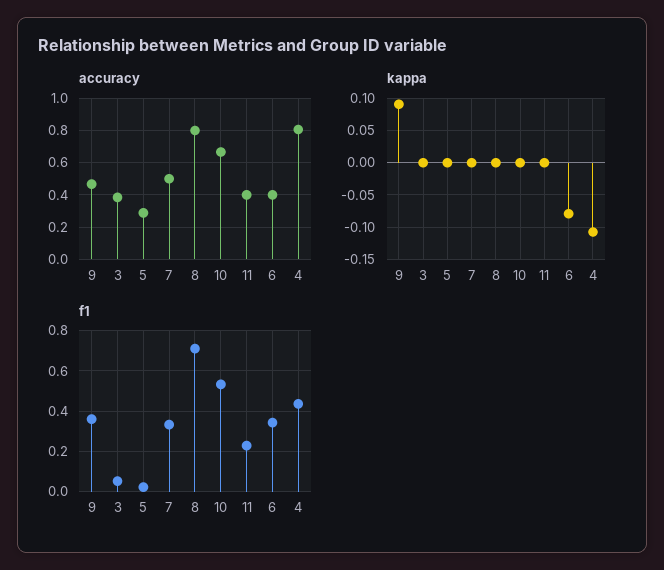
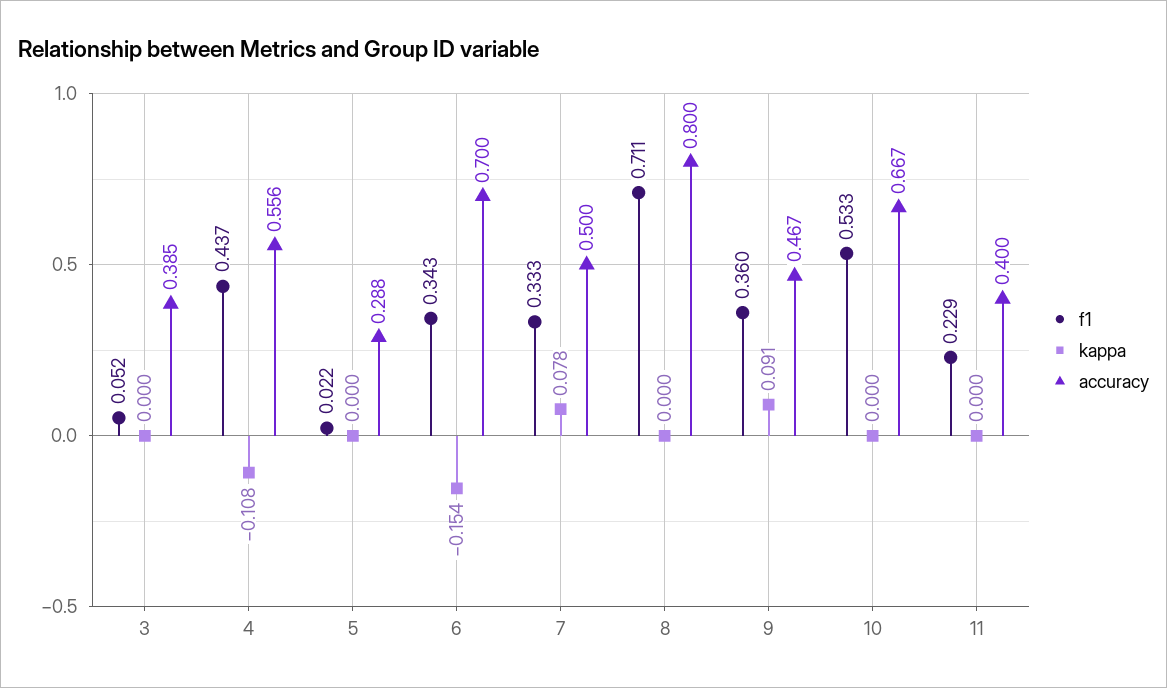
  {
    "accuracy": {
      "9": 0.467,
      "3": 0.385,
      "5": 0.288,
      "7": 0.5,
      "8": 0.8,
      "10": 0.667,
      "11": 0.4,
-     "6": 0.4,
+     "6": 0.7,
-     "4": 0.8
+     "4": 0.556
    },
    "kappa": {
      "9": 0.091,
      "3": 0,
      "5": 0,
-     "7": 0,
+     "7": 0.078,
      "8": 0,
      "10": 0,
      "11": 0,
-     "6": -0.08,
+     "6": -0.154,
      "4": -0.108
    },
    "f1": {
      "9": 0.36,
      "3": 0.052,
      "5": 0.022,
      "7": 0.333,
      "8": 0.711,
      "10": 0.533,
      "11": 0.229,
      "6": 0.343,
      "4": 0.437
    }
  }

